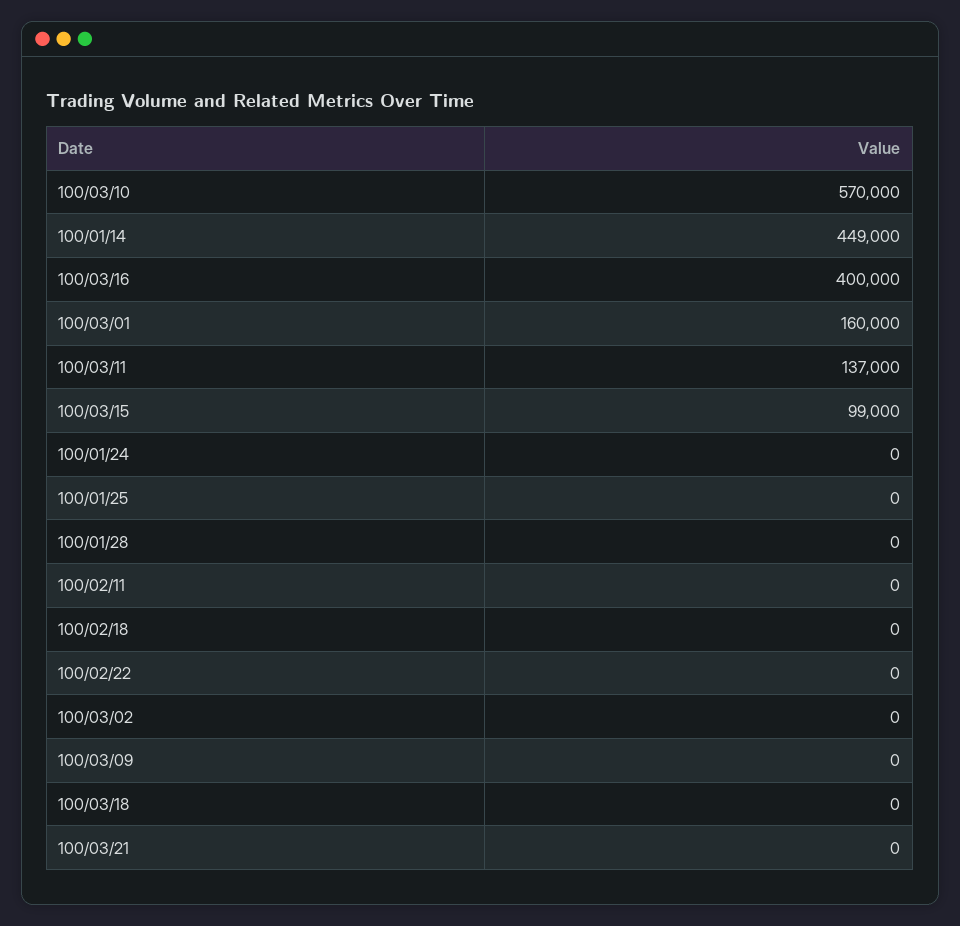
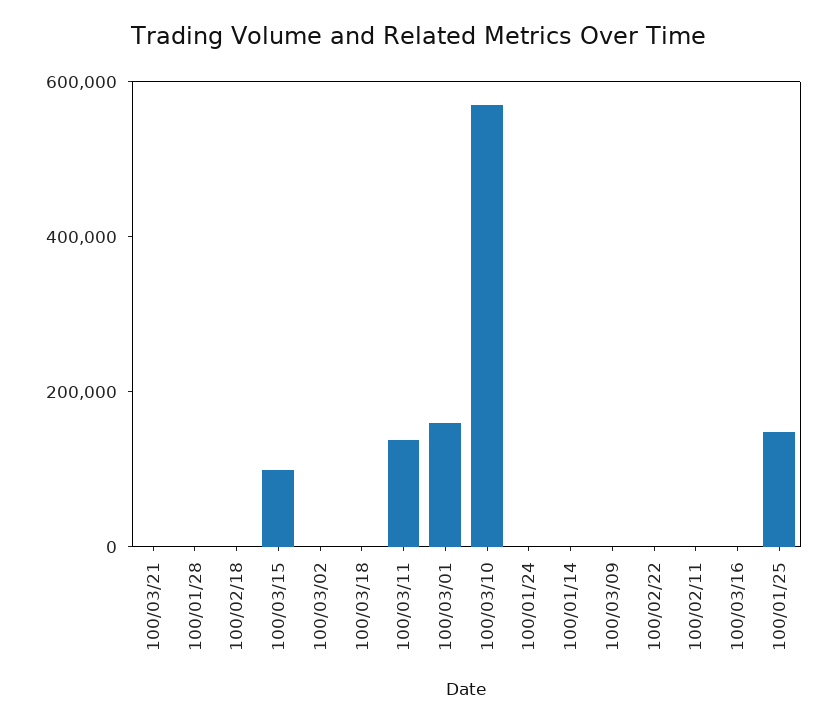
  {
    "100/03/10": 570000,
-   "100/01/14": 449000,
+   "100/01/14": 0,
-   "100/03/16": 400000,
+   "100/03/16": 0,
    "100/03/01": 160000,
    "100/03/11": 137000,
    "100/03/15": 99000,
    "100/01/24": 0,
-   "100/01/25": 0,
+   "100/01/25": 150000,
    "100/01/28": 0,
    "100/02/11": 0,
    "100/02/18": 0,
    "100/02/22": 0,
    "100/03/02": 0,
    "100/03/09": 0,
    "100/03/18": 0,
    "100/03/21": 0
  }

